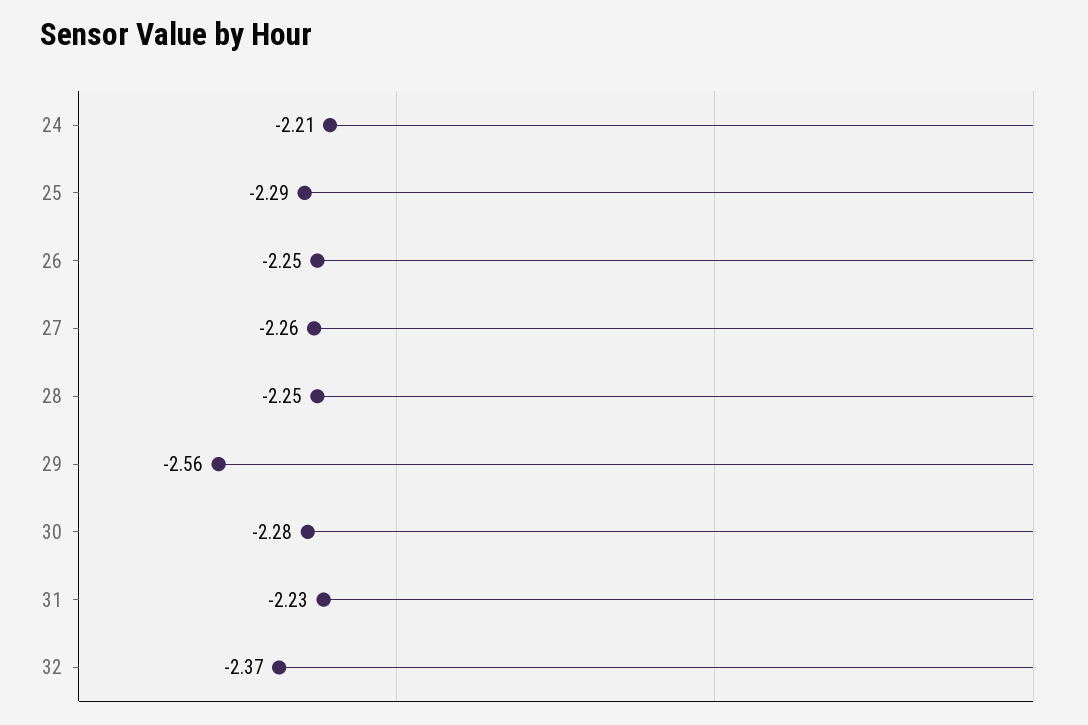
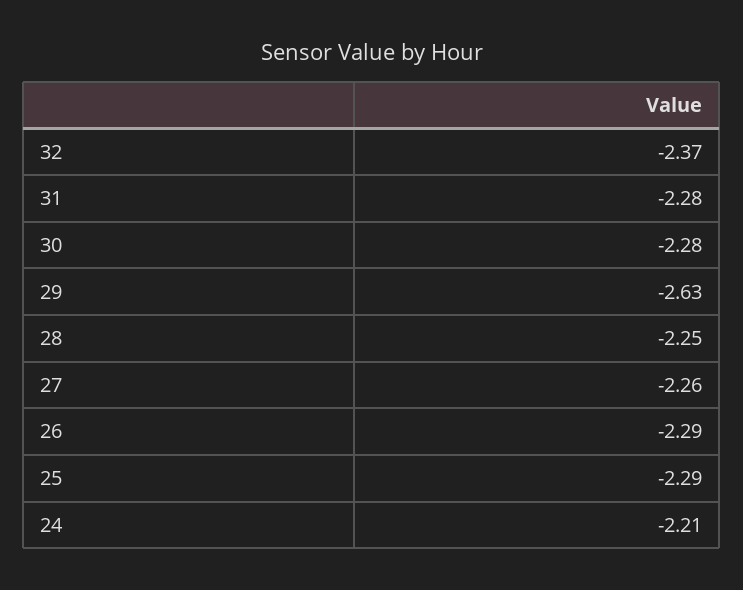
  {
    "24": -2.21,
    "25": -2.29,
-   "26": -2.25,
+   "26": -2.29,
    "27": -2.26,
    "28": -2.25,
-   "29": -2.56,
+   "29": -2.63,
    "30": -2.28,
-   "31": -2.23,
+   "31": -2.28,
    "32": -2.37
  }

